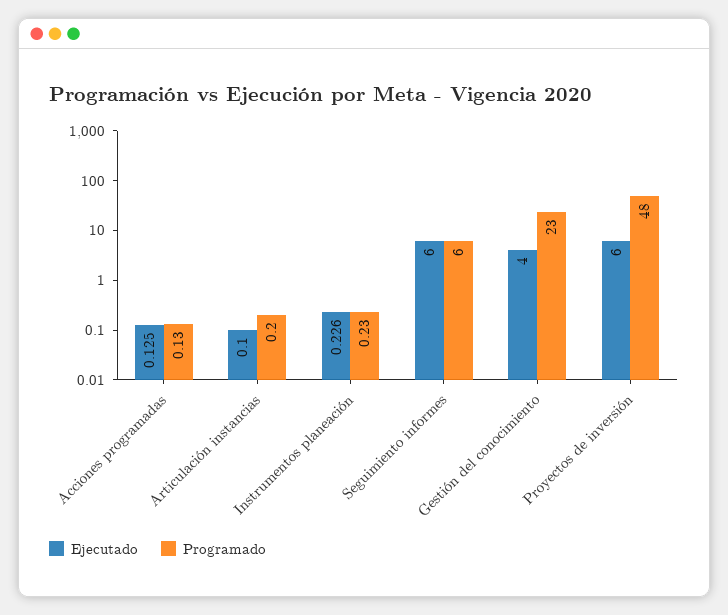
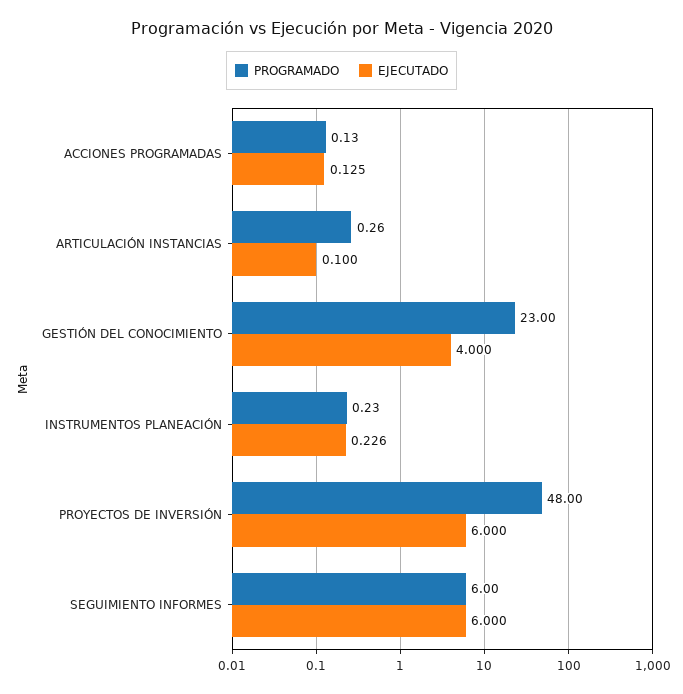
  {
    "Ejecutado": {
      "Acciones programadas": 0.125,
      "Articulación instancias": 0.1,
      "Instrumentos planeación": 0.226,
      "Seguimiento informes": 6,
      "Gestión del conocimiento": 4,
      "Proyectos de inversión": 6
    },
    "Programado": {
      "Acciones programadas": 0.13,
-     "Articulación instancias": 0.2,
+     "Articulación instancias": 0.26,
      "Instrumentos planeación": 0.23,
      "Seguimiento informes": 6,
      "Gestión del conocimiento": 23,
      "Proyectos de inversión": 48
    }
  }

